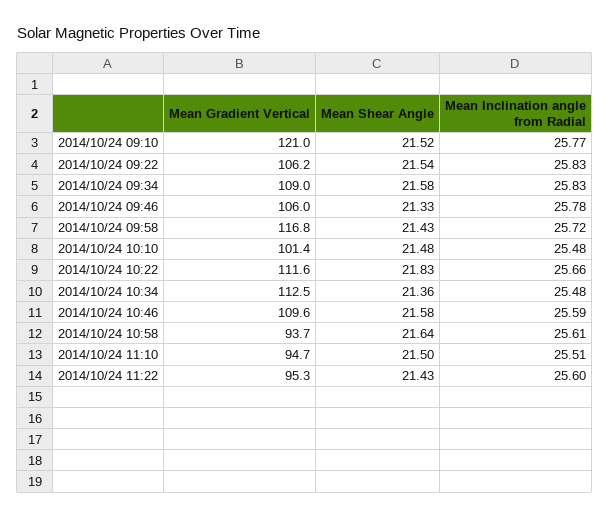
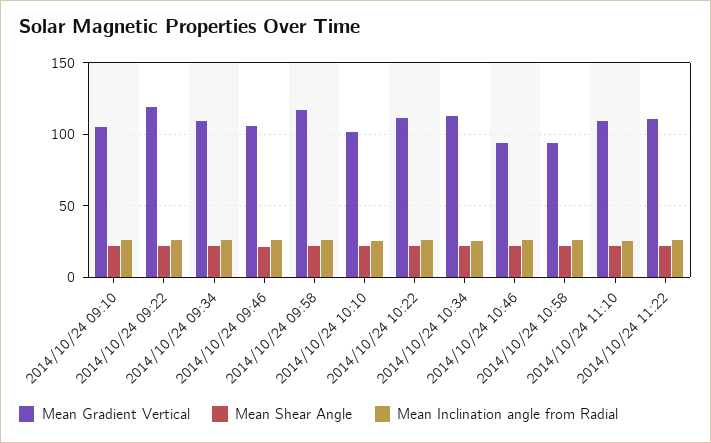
  {
    "Mean Gradient Vertical": {
-     "2014/10/24 09:10": 121,
+     "2014/10/24 09:10": 105,
-     "2014/10/24 09:22": 106.2,
+     "2014/10/24 09:22": 120,
      "2014/10/24 09:34": 109,
      "2014/10/24 09:46": 106,
      "2014/10/24 09:58": 116.8,
      "2014/10/24 10:10": 101.4,
      "2014/10/24 10:22": 111.6,
      "2014/10/24 10:34": 112.5,
-     "2014/10/24 10:46": 109.6,
+     "2014/10/24 10:46": 95,
      "2014/10/24 10:58": 93.7,
-     "2014/10/24 11:10": 94.7,
+     "2014/10/24 11:10": 110,
-     "2014/10/24 11:22": 95.3
+     "2014/10/24 11:22": 110
    },
    "Mean Shear Angle": {
      "2014/10/24 09:10": 21.52,
      "2014/10/24 09:22": 21.54,
      "2014/10/24 09:34": 21.58,
      "2014/10/24 09:46": 21.33,
      "2014/10/24 09:58": 21.43,
      "2014/10/24 10:10": 21.48,
      "2014/10/24 10:22": 21.83,
      "2014/10/24 10:34": 21.36,
      "2014/10/24 10:46": 21.58,
      "2014/10/24 10:58": 21.64,
      "2014/10/24 11:10": 21.5,
      "2014/10/24 11:22": 21.43
    },
    "Mean Inclination angle from Radial": {
      "2014/10/24 09:10": 25.77,
      "2014/10/24 09:22": 25.83,
      "2014/10/24 09:34": 25.83,
      "2014/10/24 09:46": 25.78,
      "2014/10/24 09:58": 25.72,
      "2014/10/24 10:10": 25.48,
      "2014/10/24 10:22": 25.66,
      "2014/10/24 10:34": 25.48,
      "2014/10/24 10:46": 25.59,
      "2014/10/24 10:58": 25.61,
      "2014/10/24 11:10": 25.51,
      "2014/10/24 11:22": 25.6
    }
  }

